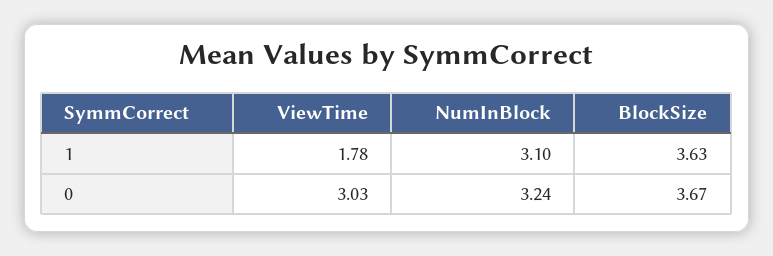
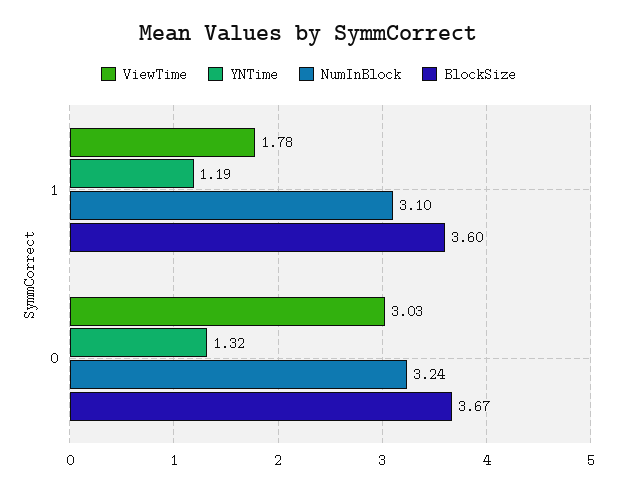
  {
    "ViewTime": {
      "1": 1.78,
      "0": 3.03
    },
    "NumInBlock": {
      "1": 3.1,
      "0": 3.24
    },
    "BlockSize": {
-     "1": 3.63,
+     "1": 3.6,
      "0": 3.67
-   }
+   },
+   "YNTime": {
+     "1": 1.19,
+     "0": 1.32
+   }
  }

